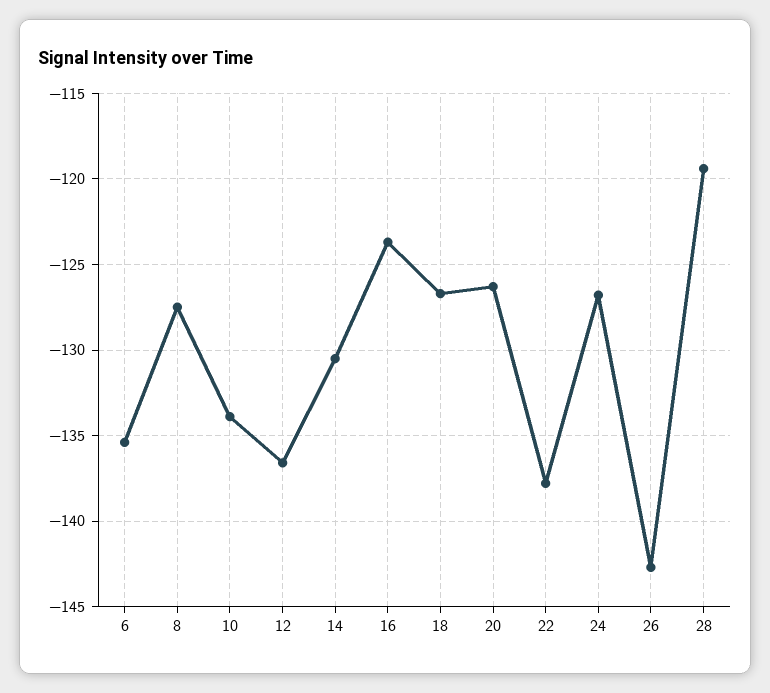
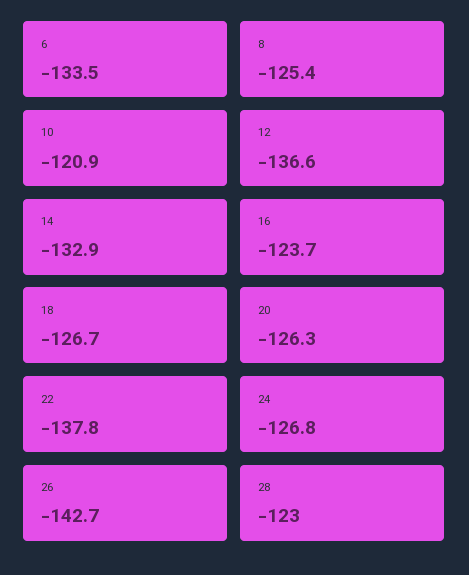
  {
-   "6": -135.5,
+   "6": -133.5,
-   "8": -127.5,
+   "8": -125.4,
-   "10": -134,
+   "10": -120.9,
    "12": -136.6,
-   "14": -130.5,
+   "14": -132.9,
    "16": -123.7,
    "18": -126.7,
    "20": -126.3,
    "22": -137.8,
    "24": -126.8,
    "26": -142.7,
-   "28": -119.5
+   "28": -123
  }

